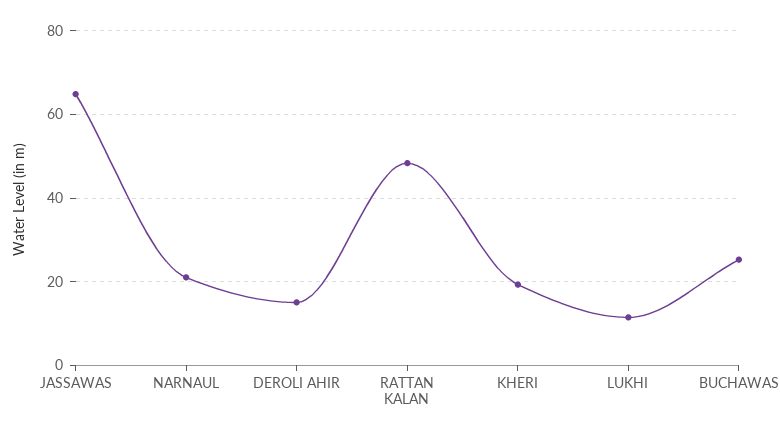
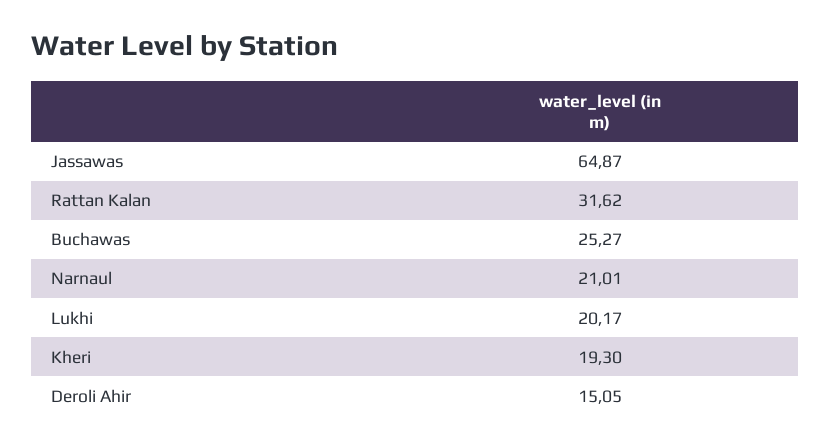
  {
    "JASSAWAS": 64.87,
    "NARNAUL": 21.01,
    "DEROLI AHIR": 15.05,
-   "RATTAN KALAN": 48,
+   "RATTAN KALAN": 31.62,
    "KHERI": 19.3,
-   "LUKHI": 12,
+   "LUKHI": 20.17,
    "BUCHAWAS": 25.27
  }

